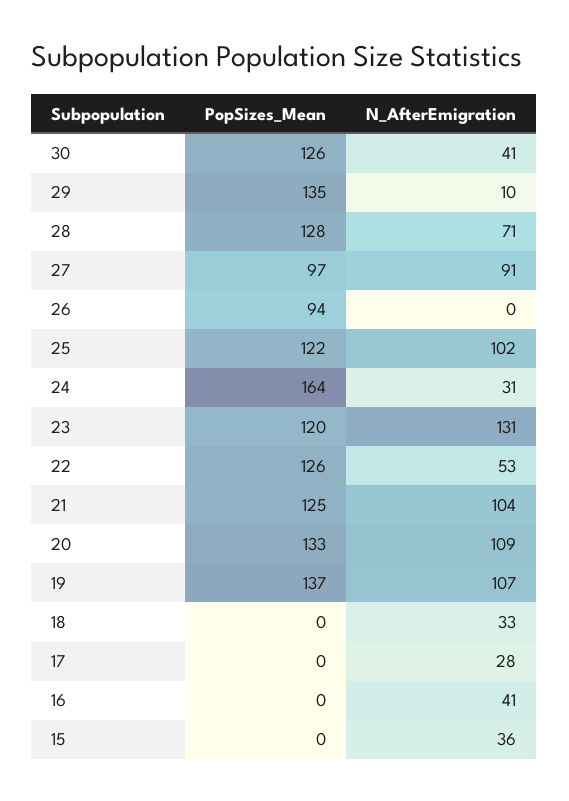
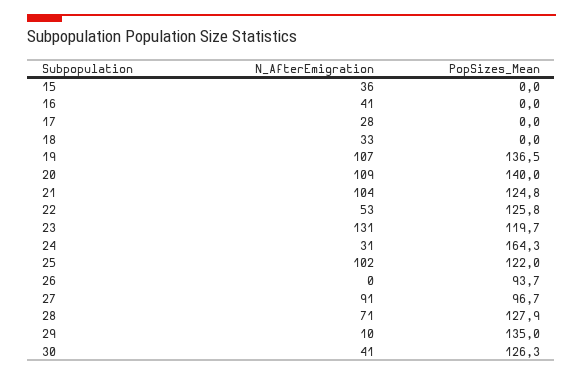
  {
    "PopSizes_Mean": {
      "30": 126.3,
      "29": 135,
      "28": 127.9,
      "27": 96.7,
      "26": 93.7,
      "25": 122,
      "24": 164.3,
      "23": 119.7,
      "22": 125.8,
      "21": 124.8,
-     "20": 133,
+     "20": 140,
      "19": 136.5,
      "18": 0,
      "17": 0,
      "16": 0,
      "15": 0
    },
    "N_AfterEmigration": {
      "30": 41,
      "29": 10,
      "28": 71,
      "27": 91,
      "26": 0,
      "25": 102,
      "24": 31,
      "23": 131,
      "22": 53,
      "21": 104,
      "20": 109,
      "19": 107,
      "18": 33,
      "17": 28,
      "16": 41,
      "15": 36
    }
  }

